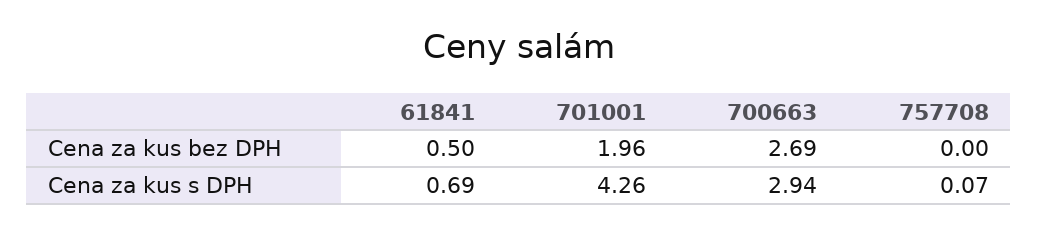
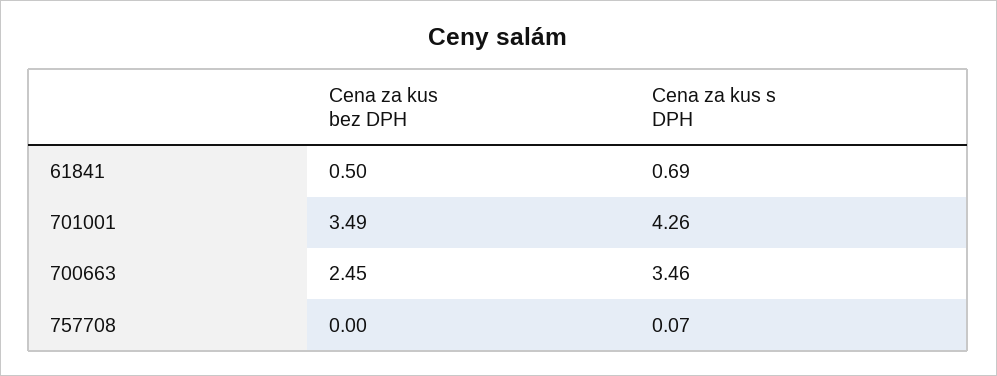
  {
    "61841": {
      "Cena za kus bez DPH": 0.5,
      "Cena za kus s DPH": 0.69
    },
    "701001": {
-     "Cena za kus bez DPH": 1.96,
+     "Cena za kus bez DPH": 3.49,
      "Cena za kus s DPH": 4.26
    },
    "700663": {
-     "Cena za kus bez DPH": 2.69,
+     "Cena za kus bez DPH": 2.45,
-     "Cena za kus s DPH": 2.94
+     "Cena za kus s DPH": 3.46
    },
    "757708": {
      "Cena za kus bez DPH": 0,
      "Cena za kus s DPH": 0.07
    }
  }

